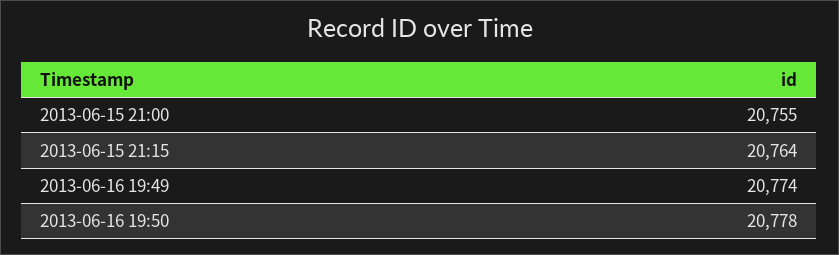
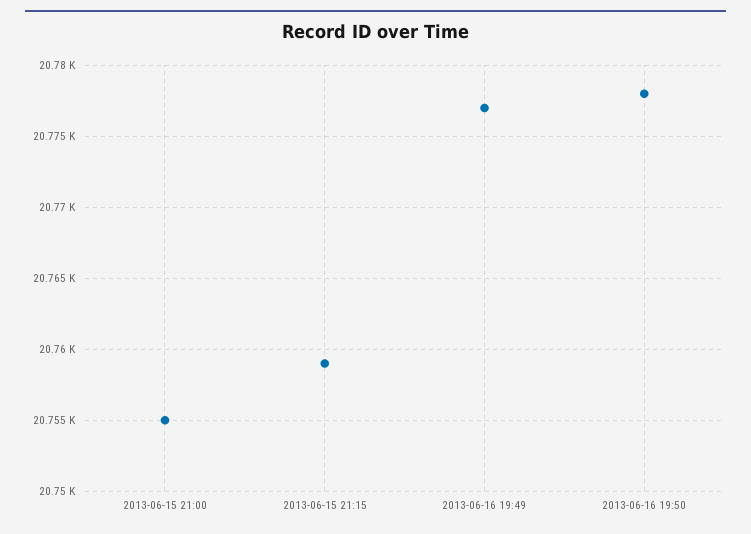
  {
    "2013-06-15 21:00": 20755,
-   "2013-06-15 21:15": 20764,
+   "2013-06-15 21:15": 20759,
-   "2013-06-16 19:49": 20774,
+   "2013-06-16 19:49": 20777,
    "2013-06-16 19:50": 20778
  }

